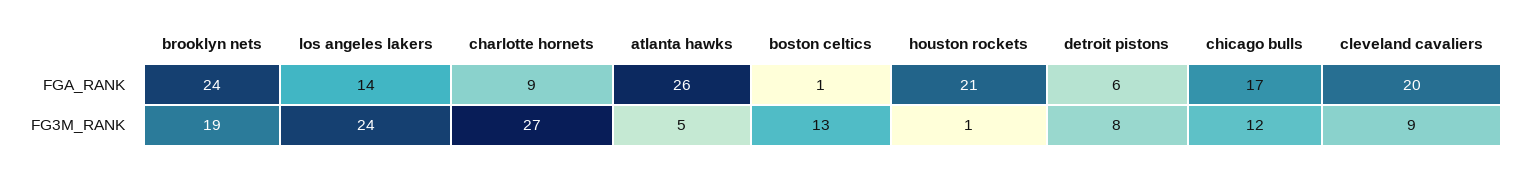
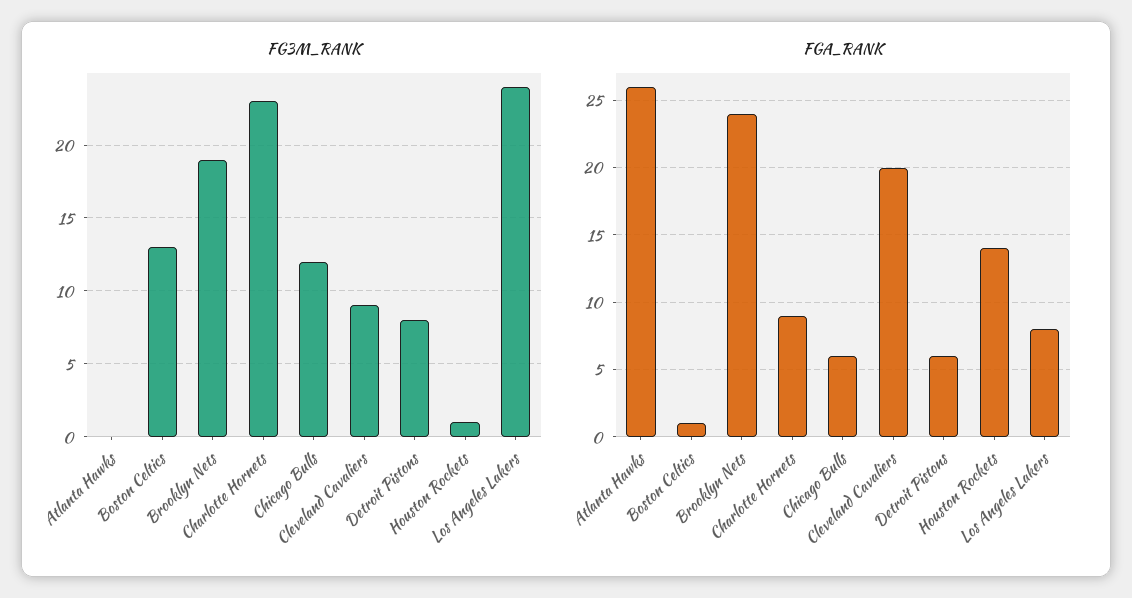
  {
    "FGA_RANK": {
      "brooklyn nets": 24,
-     "los angeles lakers": 14,
+     "los angeles lakers": 8,
      "charlotte hornets": 9,
      "atlanta hawks": 26,
      "boston celtics": 1,
-     "houston rockets": 21,
+     "houston rockets": 14,
      "detroit pistons": 6,
-     "chicago bulls": 17,
+     "chicago bulls": 6,
      "cleveland cavaliers": 20
    },
    "FG3M_RANK": {
      "brooklyn nets": 19,
      "los angeles lakers": 24,
-     "charlotte hornets": 27,
+     "charlotte hornets": 23,
-     "atlanta hawks": 5,
+     "atlanta hawks": 0,
      "boston celtics": 13,
      "houston rockets": 1,
      "detroit pistons": 8,
      "chicago bulls": 12,
      "cleveland cavaliers": 9
    }
  }

